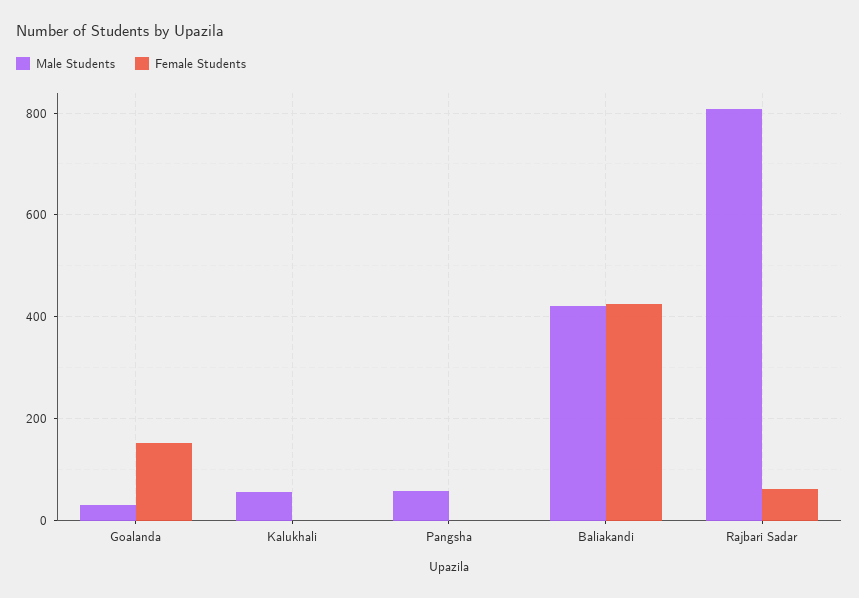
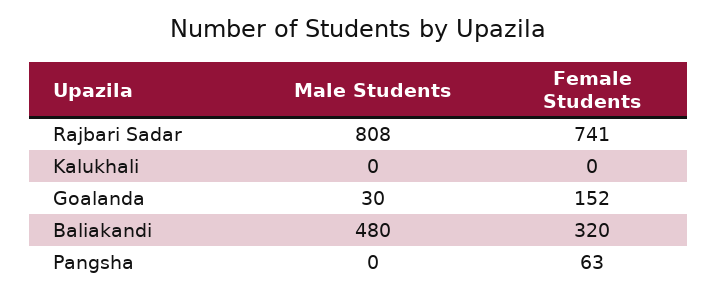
  {
    "Male Students": {
      "Goalanda": 30,
-     "Kalukhali": 60,
+     "Kalukhali": 0,
-     "Pangsha": 60,
+     "Pangsha": 0,
-     "Baliakandi": 420,
+     "Baliakandi": 480,
      "Rajbari Sadar": 808
    },
    "Female Students": {
      "Goalanda": 152,
      "Kalukhali": 0,
-     "Pangsha": 0,
+     "Pangsha": 63,
-     "Baliakandi": 420,
+     "Baliakandi": 320,
-     "Rajbari Sadar": 60
+     "Rajbari Sadar": 741
    }
  }

